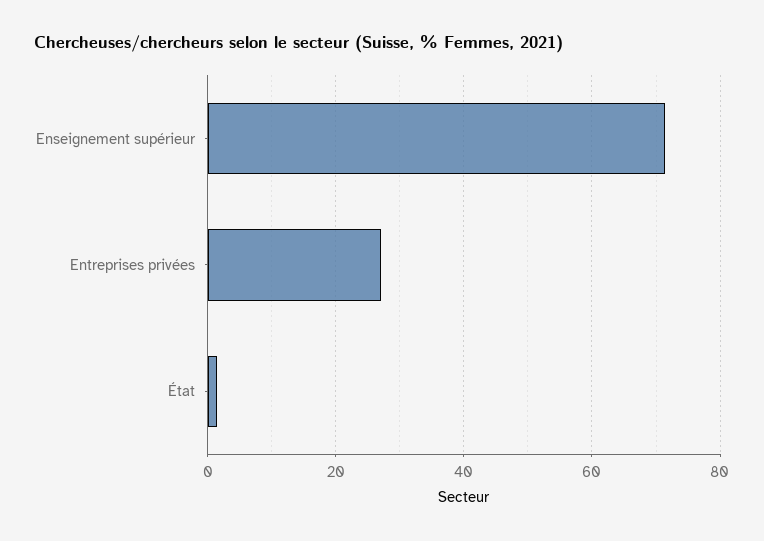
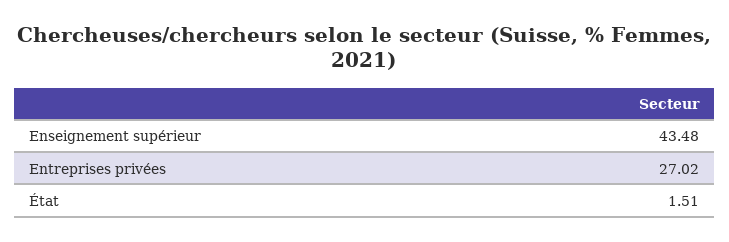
  {
-   "Enseignement supérieur": 72,
+   "Enseignement supérieur": 43.48,
    "Entreprises privées": 27.02,
    "État": 1.51
  }

